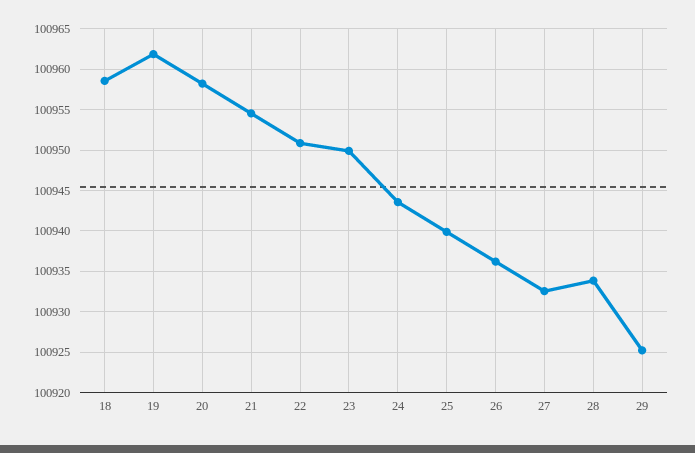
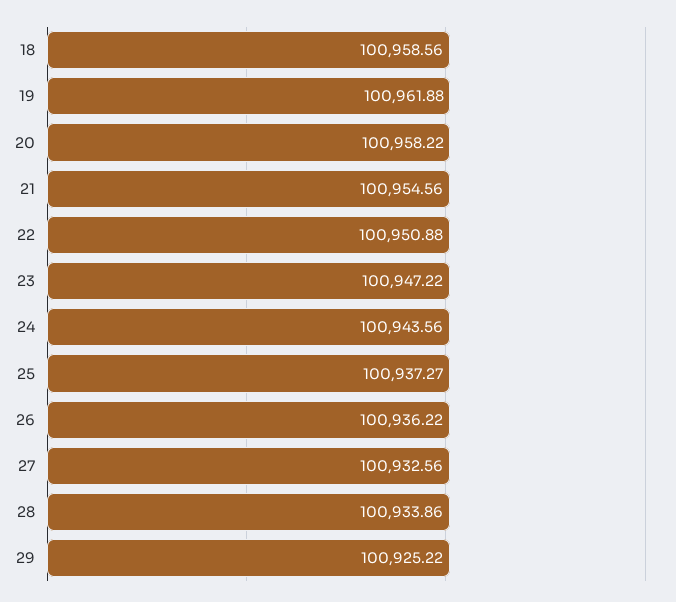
  {
    "18": 100958.56,
    "19": 100961.88,
    "20": 100958.22,
    "21": 100954.56,
    "22": 100950.88,
-   "23": 100950,
+   "23": 100947.22,
    "24": 100943.56,
-   "25": 100940,
+   "25": 100937.27,
    "26": 100936.22,
    "27": 100932.56,
    "28": 100933.86,
    "29": 100925.22
  }

